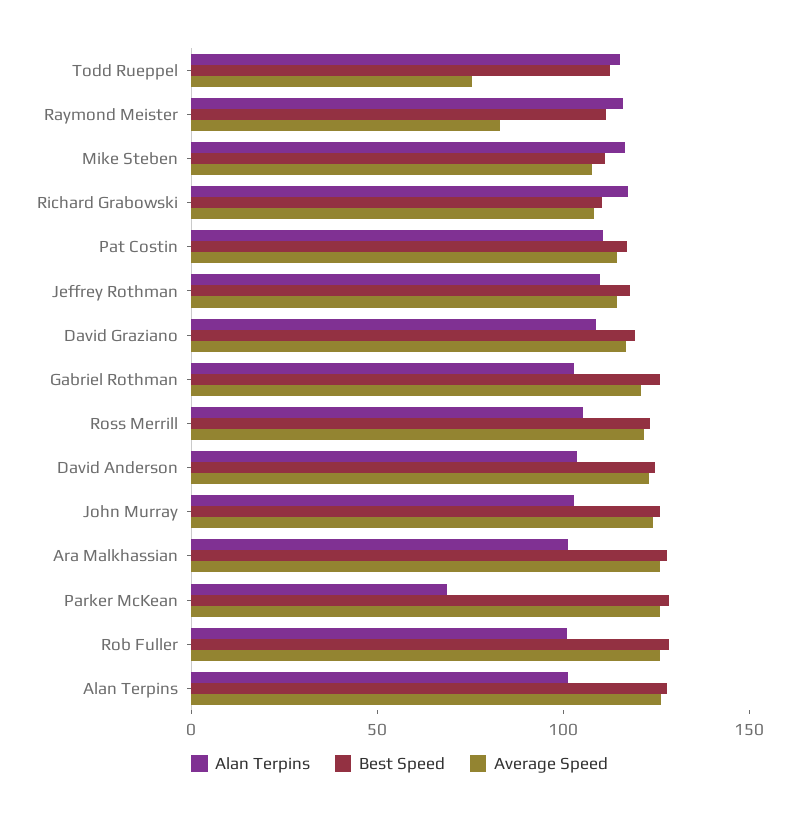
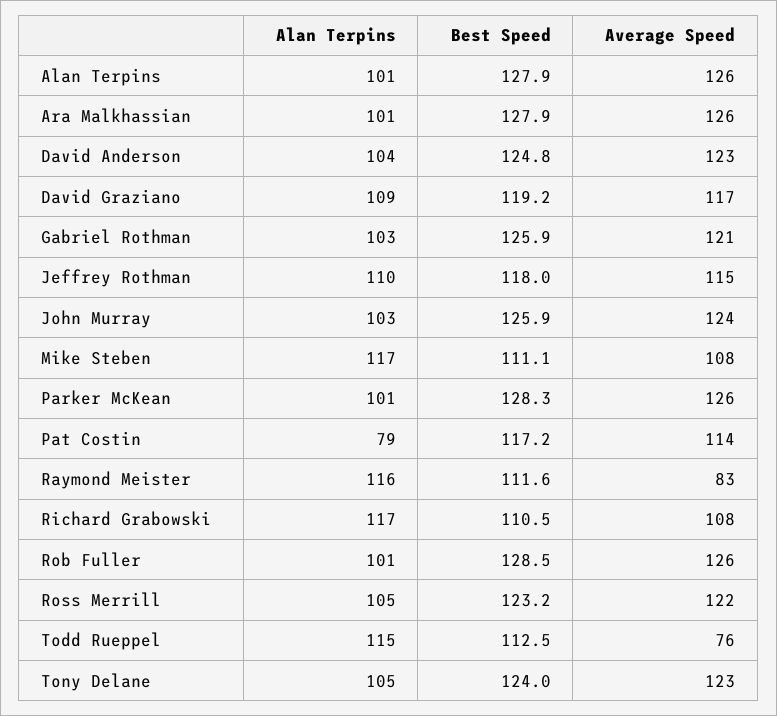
  {
    "Alan Terpins": {
      "Todd Rueppel": 115,
      "Raymond Meister": 116,
      "Mike Steben": 117,
      "Richard Grabowski": 117,
-     "Pat Costin": 110,
+     "Pat Costin": 79,
      "Jeffrey Rothman": 110,
      "David Graziano": 109,
      "Gabriel Rothman": 103,
      "Ross Merrill": 105,
      "David Anderson": 104,
      "John Murray": 103,
      "Ara Malkhassian": 101,
-     "Parker McKean": 70,
+     "Parker McKean": 101,
      "Rob Fuller": 101,
-     "Alan Terpins": 101
+     "Alan Terpins": 101,
+     "Tony Delane": 105
    },
    "Best Speed": {
      "Todd Rueppel": 112.5,
      "Raymond Meister": 111.6,
      "Mike Steben": 111.1,
      "Richard Grabowski": 110.5,
      "Pat Costin": 117.2,
      "Jeffrey Rothman": 118,
      "David Graziano": 119.2,
      "Gabriel Rothman": 125.9,
      "Ross Merrill": 123.2,
      "David Anderson": 124.8,
      "John Murray": 125.9,
      "Ara Malkhassian": 127.9,
      "Parker McKean": 128.3,
      "Rob Fuller": 128.5,
-     "Alan Terpins": 127.9
+     "Alan Terpins": 127.9,
+     "Tony Delane": 124
    },
    "Average Speed": {
      "Todd Rueppel": 76,
      "Raymond Meister": 83,
      "Mike Steben": 108,
      "Richard Grabowski": 108,
      "Pat Costin": 114,
      "Jeffrey Rothman": 115,
      "David Graziano": 117,
      "Gabriel Rothman": 121,
      "Ross Merrill": 122,
      "David Anderson": 123,
      "John Murray": 124,
      "Ara Malkhassian": 126,
      "Parker McKean": 126,
      "Rob Fuller": 126,
-     "Alan Terpins": 126
+     "Alan Terpins": 126,
+     "Tony Delane": 123
    }
  }

